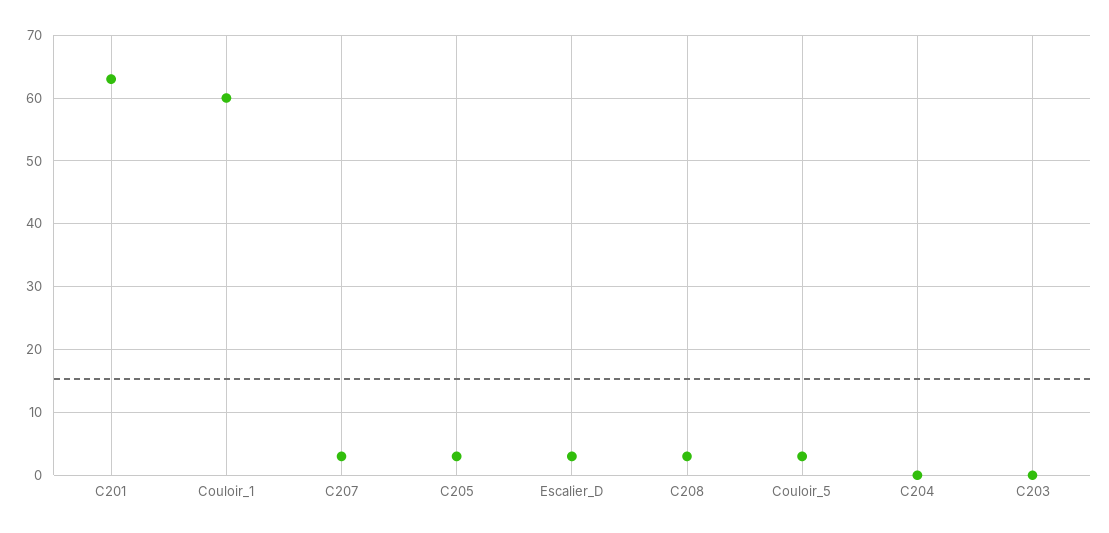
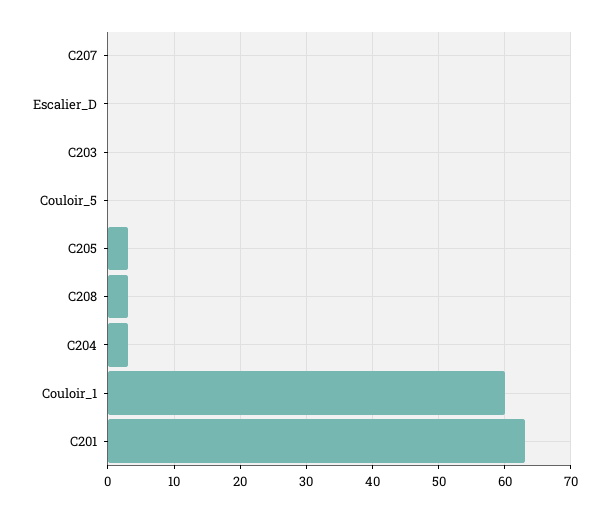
  {
    "C201": 63,
    "Couloir_1": 60,
-   "C207": 3,
+   "C207": 0,
    "C205": 3,
-   "Escalier_D": 3,
+   "Escalier_D": 0,
    "C208": 3,
-   "Couloir_5": 3,
+   "Couloir_5": 0,
-   "C204": 0,
+   "C204": 3,
    "C203": 0
  }

